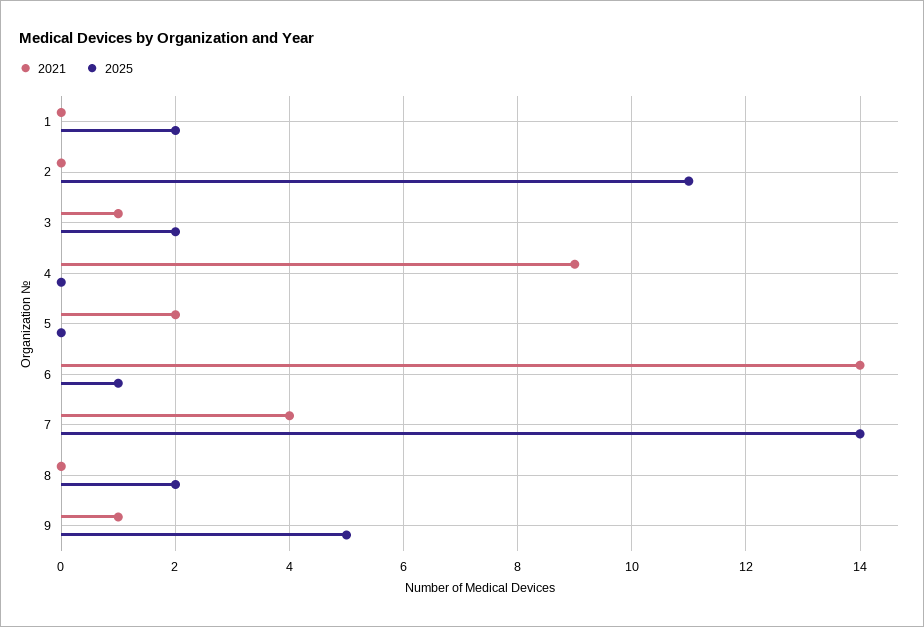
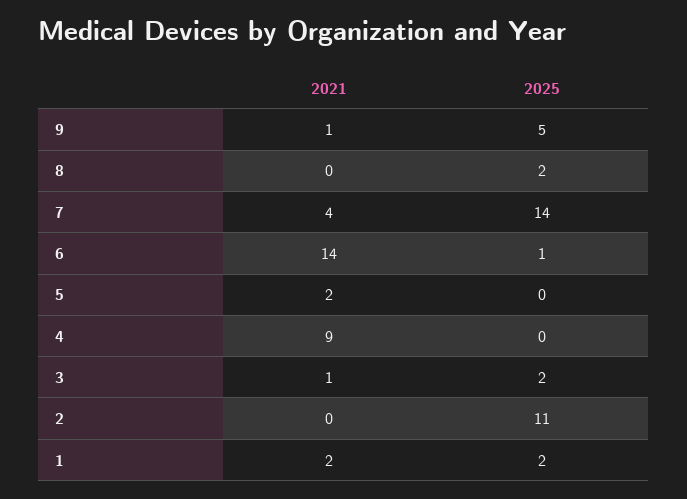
  {
    "2021": {
-     "1": 0,
+     "1": 2,
      "2": 0,
      "3": 1,
      "4": 9,
      "5": 2,
      "6": 14,
      "7": 4,
      "8": 0,
      "9": 1
    },
    "2025": {
      "1": 2,
      "2": 11,
      "3": 2,
      "4": 0,
      "5": 0,
      "6": 1,
      "7": 14,
      "8": 2,
      "9": 5
    }
  }

